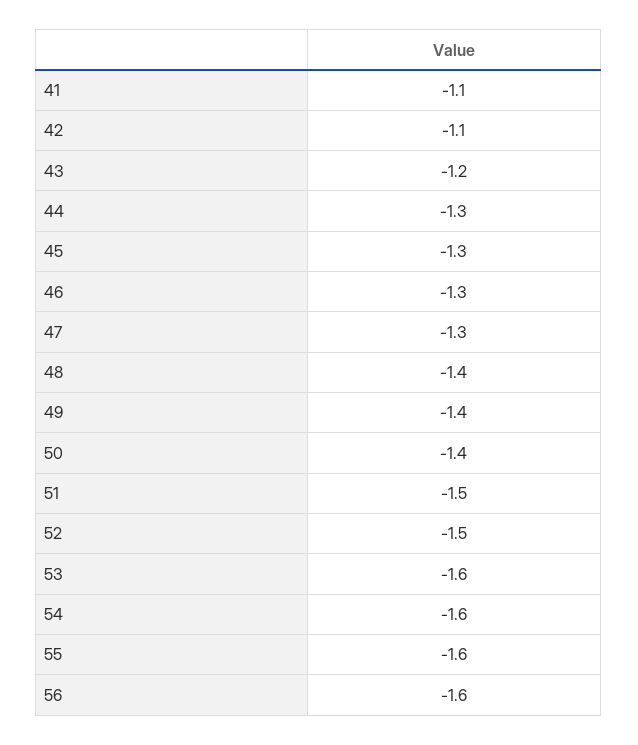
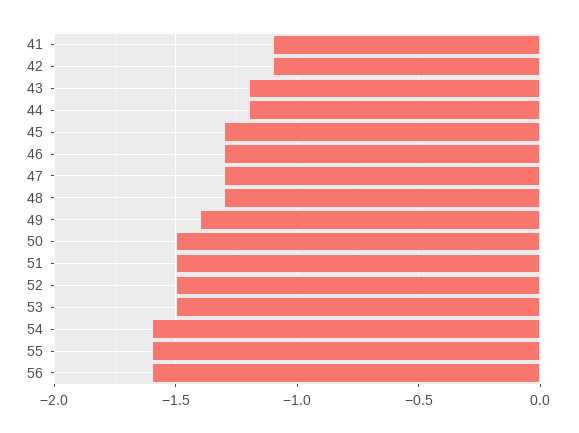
  {
    "41": -1.1,
    "42": -1.1,
    "43": -1.2,
-   "44": -1.3,
+   "44": -1.2,
    "45": -1.3,
    "46": -1.3,
    "47": -1.3,
-   "48": -1.4,
+   "48": -1.3,
    "49": -1.4,
-   "50": -1.4,
+   "50": -1.5,
    "51": -1.5,
    "52": -1.5,
-   "53": -1.6,
+   "53": -1.5,
    "54": -1.6,
    "55": -1.6,
    "56": -1.6
  }

